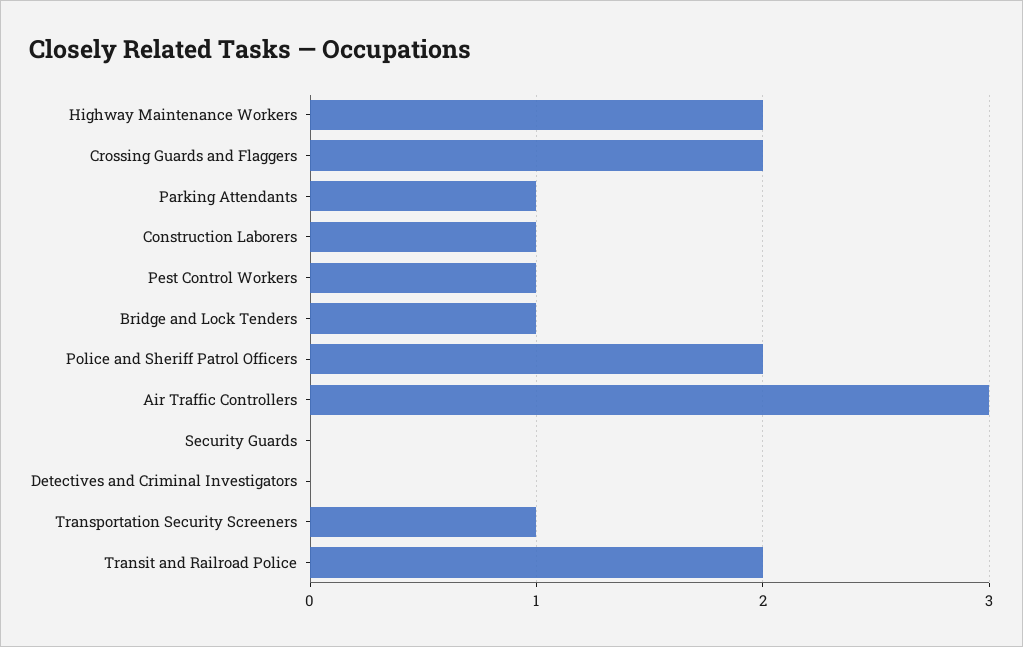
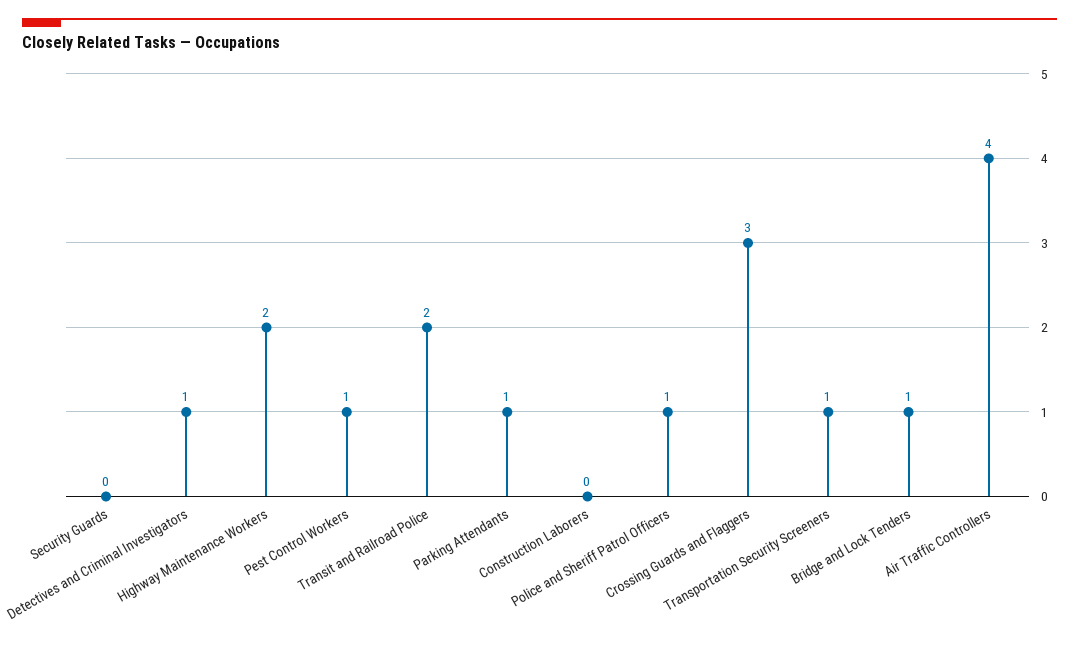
  {
    "Highway Maintenance Workers": 2,
-   "Crossing Guards and Flaggers": 2,
+   "Crossing Guards and Flaggers": 3,
    "Parking Attendants": 1,
-   "Construction Laborers": 1,
+   "Construction Laborers": 0,
    "Pest Control Workers": 1,
    "Bridge and Lock Tenders": 1,
-   "Police and Sheriff Patrol Officers": 2,
+   "Police and Sheriff Patrol Officers": 1,
-   "Air Traffic Controllers": 3,
+   "Air Traffic Controllers": 4,
    "Security Guards": 0,
-   "Detectives and Criminal Investigators": 0,
+   "Detectives and Criminal Investigators": 1,
    "Transportation Security Screeners": 1,
    "Transit and Railroad Police": 2
  }

